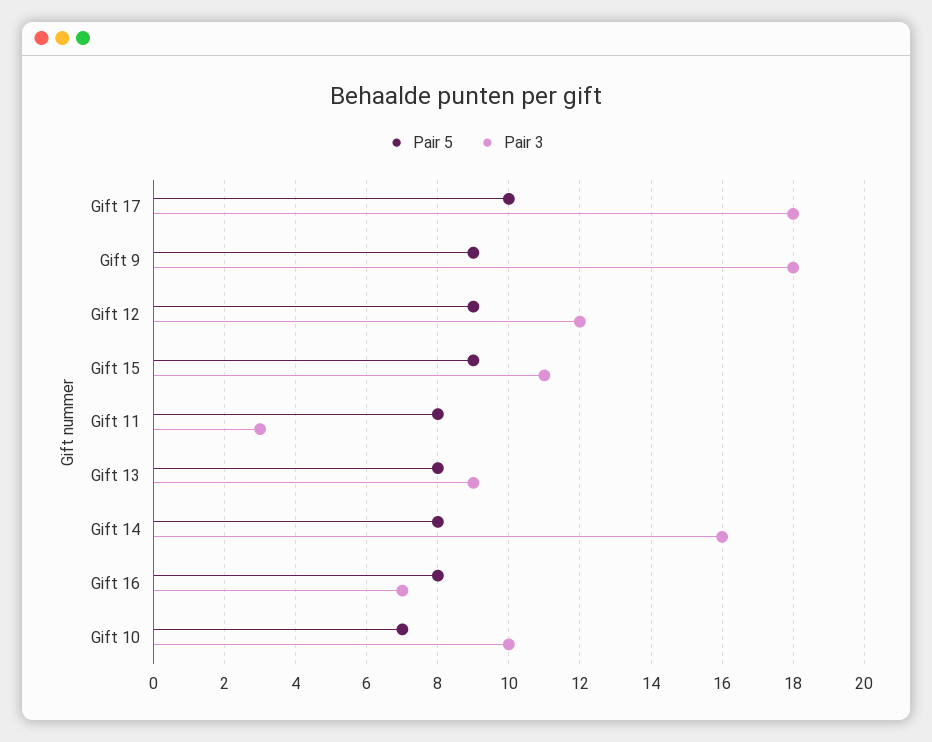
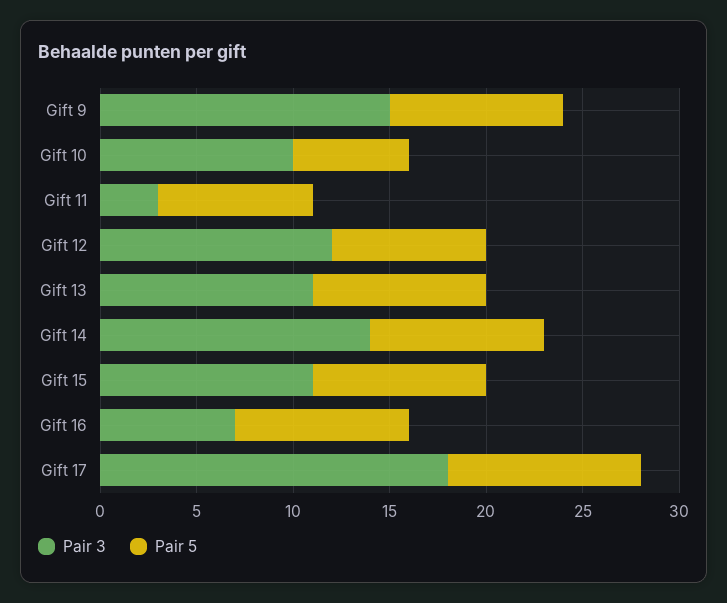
  {
    "Pair 5": {
      "Gift 17": 10,
      "Gift 9": 9,
-     "Gift 12": 9,
+     "Gift 12": 8,
      "Gift 15": 9,
      "Gift 11": 8,
-     "Gift 13": 8,
+     "Gift 13": 9,
-     "Gift 14": 8,
+     "Gift 14": 9,
-     "Gift 16": 8,
+     "Gift 16": 9,
-     "Gift 10": 7
+     "Gift 10": 6
    },
    "Pair 3": {
      "Gift 17": 18,
-     "Gift 9": 18,
+     "Gift 9": 15,
      "Gift 12": 12,
      "Gift 15": 11,
      "Gift 11": 3,
-     "Gift 13": 9,
+     "Gift 13": 11,
-     "Gift 14": 16,
+     "Gift 14": 14,
      "Gift 16": 7,
      "Gift 10": 10
    }
  }

